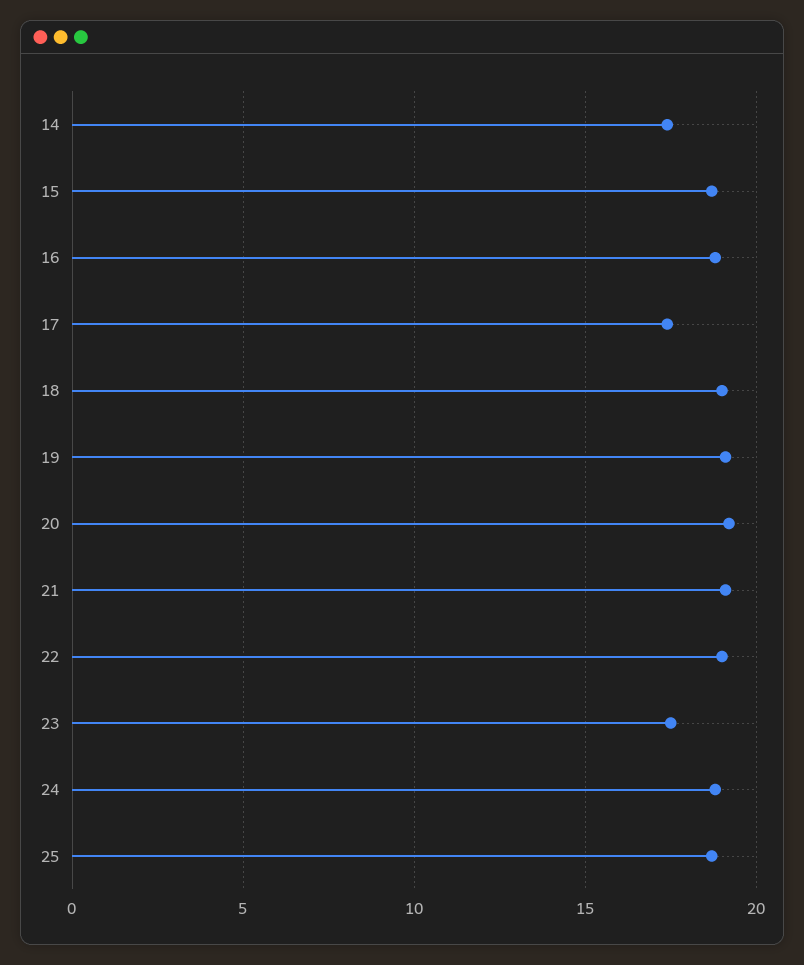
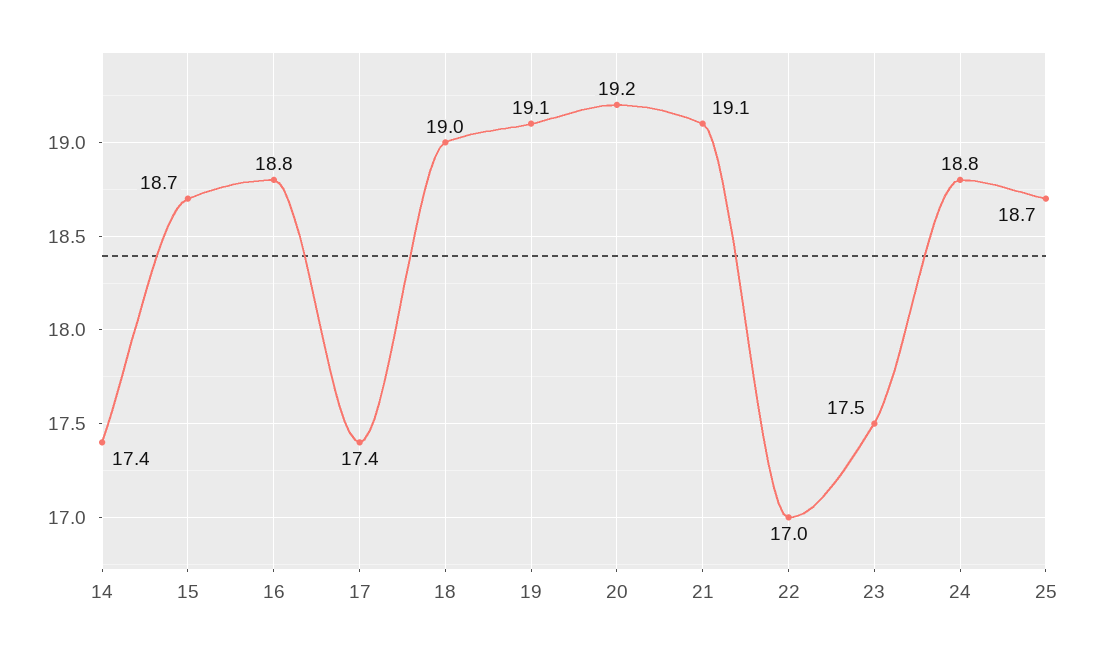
  {
    "14": 17.4,
    "15": 18.7,
    "16": 18.8,
    "17": 17.4,
    "18": 19,
    "19": 19.1,
    "20": 19.2,
    "21": 19.1,
-   "22": 19,
+   "22": 17,
    "23": 17.5,
    "24": 18.8,
    "25": 18.7
  }

